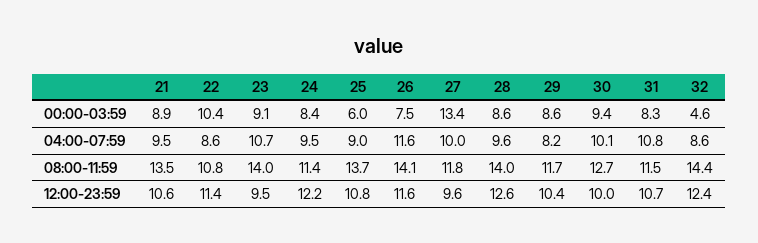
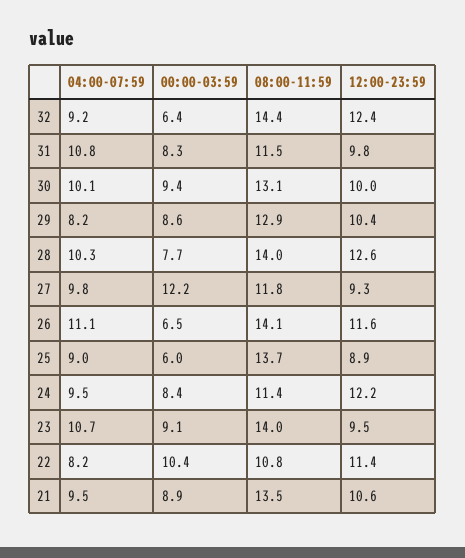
  {
    "21": {
      "00:00-03:59": 8.9,
      "04:00-07:59": 9.5,
      "08:00-11:59": 13.5,
      "12:00-23:59": 10.6
    },
    "22": {
      "00:00-03:59": 10.4,
-     "04:00-07:59": 8.6,
+     "04:00-07:59": 8.2,
      "08:00-11:59": 10.8,
      "12:00-23:59": 11.4
    },
    "23": {
      "00:00-03:59": 9.1,
      "04:00-07:59": 10.7,
      "08:00-11:59": 14,
      "12:00-23:59": 9.5
    },
    "24": {
      "00:00-03:59": 8.4,
      "04:00-07:59": 9.5,
      "08:00-11:59": 11.4,
      "12:00-23:59": 12.2
    },
    "25": {
      "00:00-03:59": 6,
      "04:00-07:59": 9,
      "08:00-11:59": 13.7,
-     "12:00-23:59": 10.8
+     "12:00-23:59": 8.9
    },
    "26": {
-     "00:00-03:59": 7.5,
+     "00:00-03:59": 6.5,
-     "04:00-07:59": 11.6,
+     "04:00-07:59": 11.1,
      "08:00-11:59": 14.1,
      "12:00-23:59": 11.6
    },
    "27": {
-     "00:00-03:59": 13.4,
+     "00:00-03:59": 12.2,
-     "04:00-07:59": 10,
+     "04:00-07:59": 9.8,
      "08:00-11:59": 11.8,
-     "12:00-23:59": 9.6
+     "12:00-23:59": 9.3
    },
    "28": {
-     "00:00-03:59": 8.6,
+     "00:00-03:59": 7.7,
-     "04:00-07:59": 9.6,
+     "04:00-07:59": 10.3,
      "08:00-11:59": 14,
      "12:00-23:59": 12.6
    },
    "29": {
      "00:00-03:59": 8.6,
      "04:00-07:59": 8.2,
-     "08:00-11:59": 11.7,
+     "08:00-11:59": 12.9,
      "12:00-23:59": 10.4
    },
    "30": {
      "00:00-03:59": 9.4,
      "04:00-07:59": 10.1,
-     "08:00-11:59": 12.7,
+     "08:00-11:59": 13.1,
      "12:00-23:59": 10
    },
    "31": {
      "00:00-03:59": 8.3,
      "04:00-07:59": 10.8,
      "08:00-11:59": 11.5,
-     "12:00-23:59": 10.7
+     "12:00-23:59": 9.8
    },
    "32": {
-     "00:00-03:59": 4.6,
+     "00:00-03:59": 6.4,
-     "04:00-07:59": 8.6,
+     "04:00-07:59": 9.2,
      "08:00-11:59": 14.4,
      "12:00-23:59": 12.4
    }
  }

